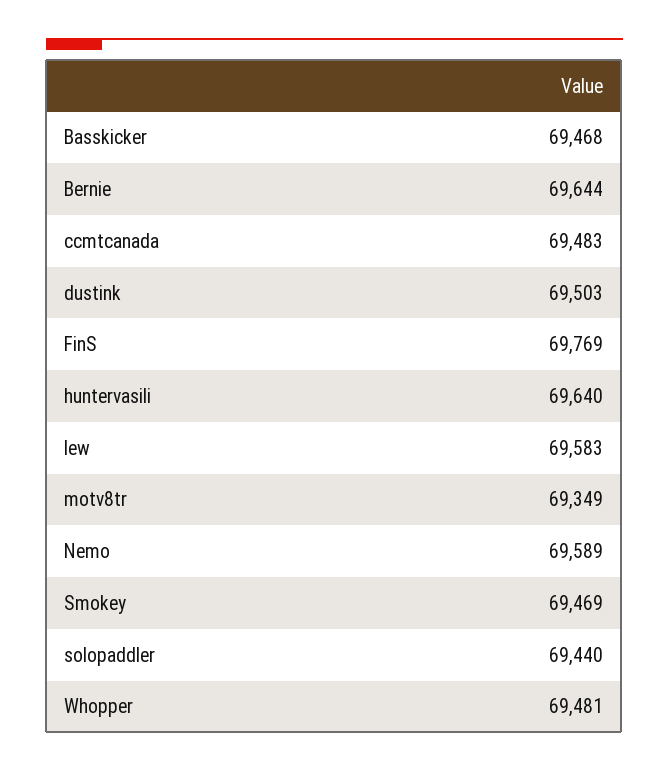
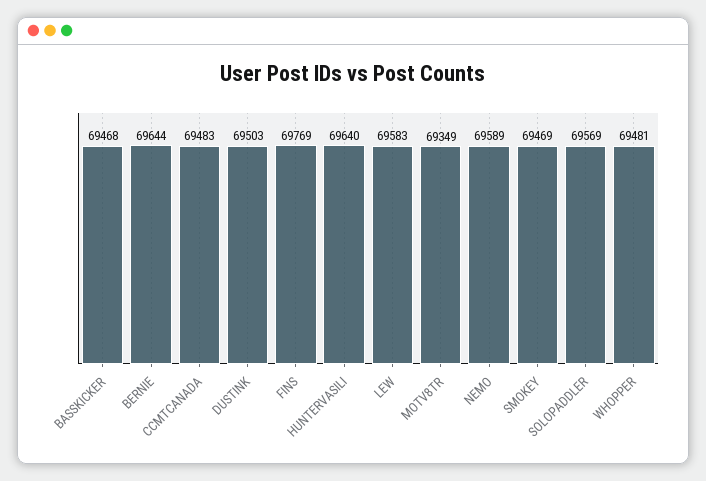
  {
    "Basskicker": 69468,
    "Bernie": 69644,
    "ccmtcanada": 69483,
    "dustink": 69503,
    "FinS": 69769,
    "huntervasili": 69640,
    "lew": 69583,
    "motv8tr": 69349,
    "Nemo": 69589,
    "Smokey": 69469,
-   "solopaddler": 69440,
+   "solopaddler": 69569,
    "Whopper": 69481
  }

